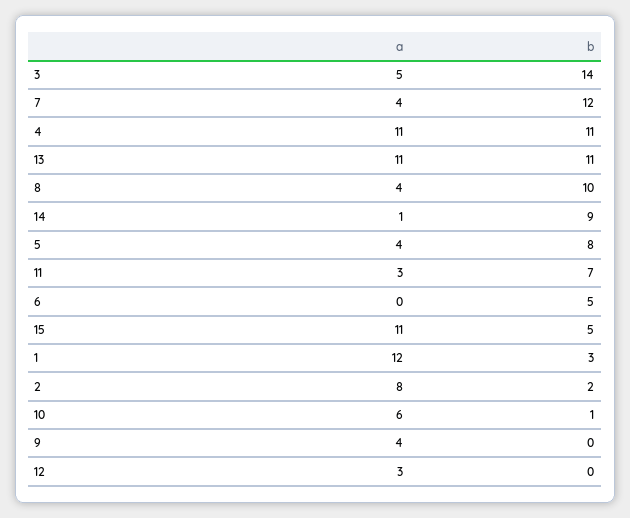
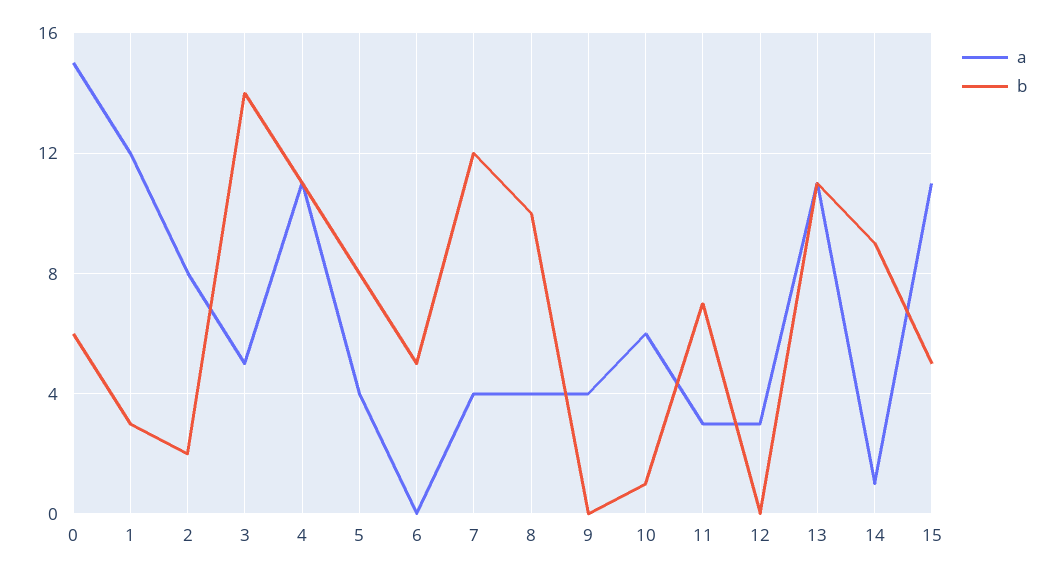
  {
    "a": {
      "3": 5,
      "7": 4,
      "4": 11,
      "13": 11,
      "8": 4,
      "14": 1,
      "5": 4,
      "11": 3,
      "6": 0,
      "15": 11,
      "1": 12,
      "2": 8,
      "10": 6,
      "9": 4,
-     "12": 3
+     "12": 3,
+     "0": 15
    },
    "b": {
      "3": 14,
      "7": 12,
      "4": 11,
      "13": 11,
      "8": 10,
      "14": 9,
      "5": 8,
      "11": 7,
      "6": 5,
      "15": 5,
      "1": 3,
      "2": 2,
      "10": 1,
      "9": 0,
-     "12": 0
+     "12": 0,
+     "0": 6
    }
  }

